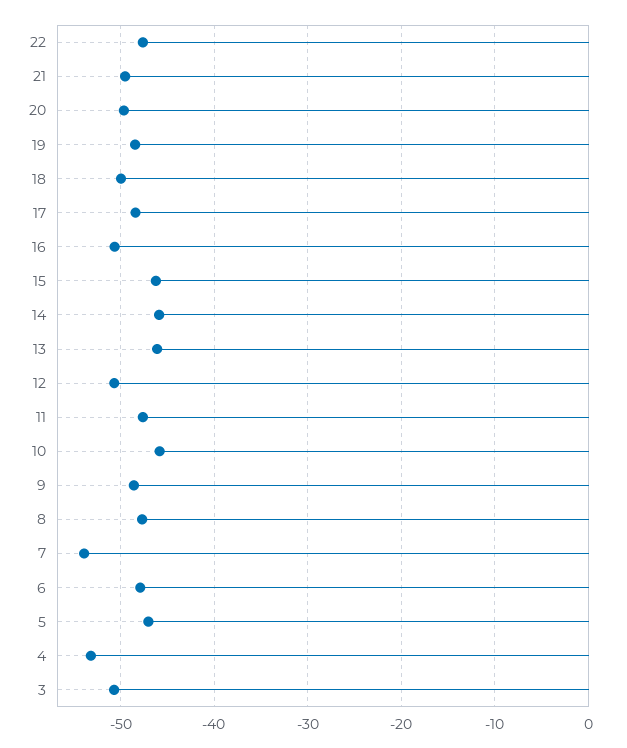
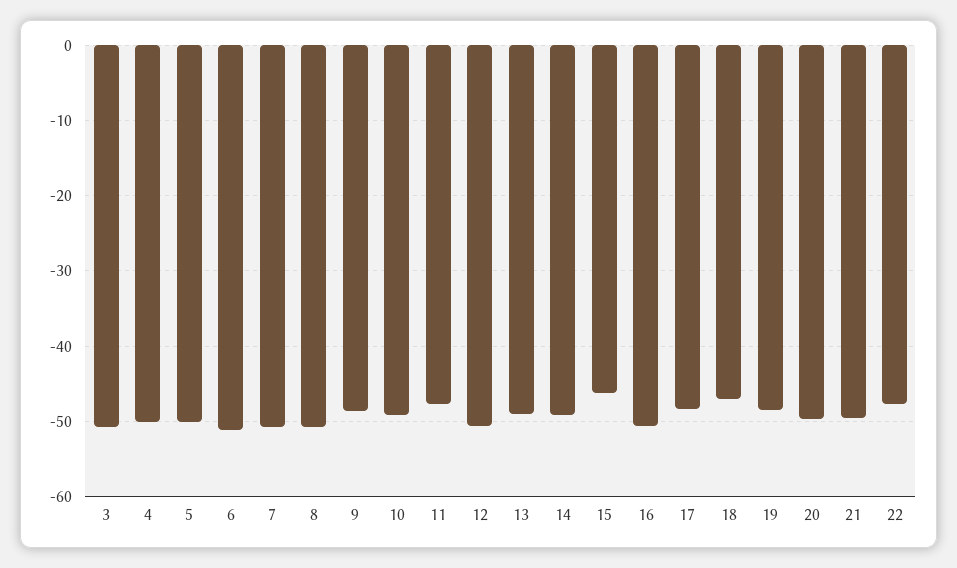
  {
    "22": -48,
    "21": -50,
    "20": -50,
    "19": -48,
-   "18": -50,
+   "18": -47,
    "17": -48,
    "16": -51,
    "15": -46,
-   "14": -46,
+   "14": -49,
-   "13": -46,
+   "13": -49,
    "12": -51,
    "11": -48,
-   "10": -46,
+   "10": -49,
    "9": -49,
-   "8": -48,
+   "8": -51,
-   "7": -54,
+   "7": -51,
-   "6": -48,
+   "6": -51,
-   "5": -47,
+   "5": -50,
-   "4": -53,
+   "4": -50,
    "3": -51
  }

